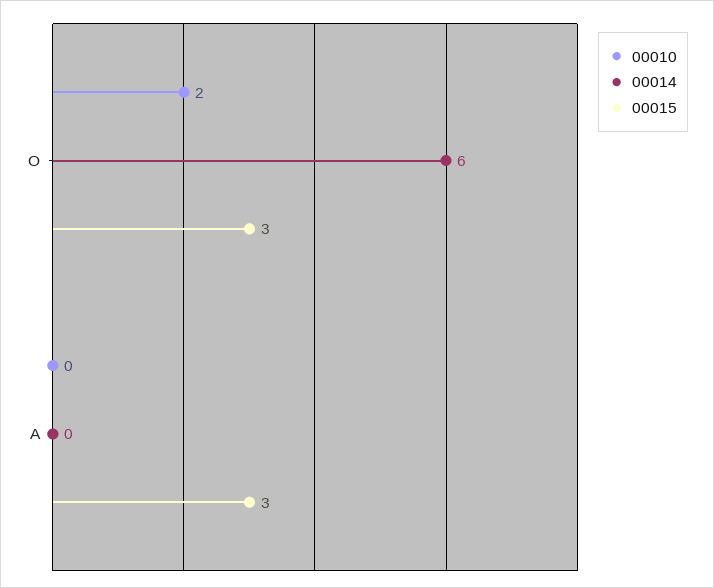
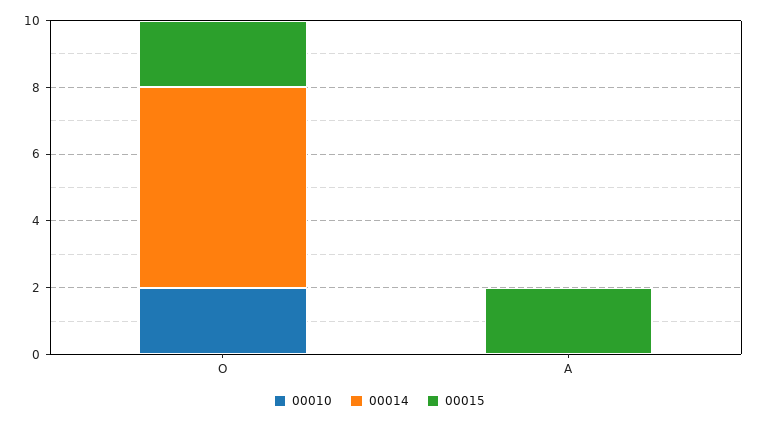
  {
    "00010": {
      "O": 2,
      "A": 0
    },
    "00014": {
      "O": 6,
      "A": 0
    },
    "00015": {
-     "O": 3,
+     "O": 2,
-     "A": 3
+     "A": 2
    }
  }

